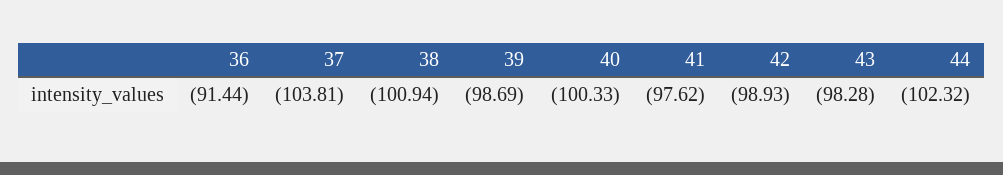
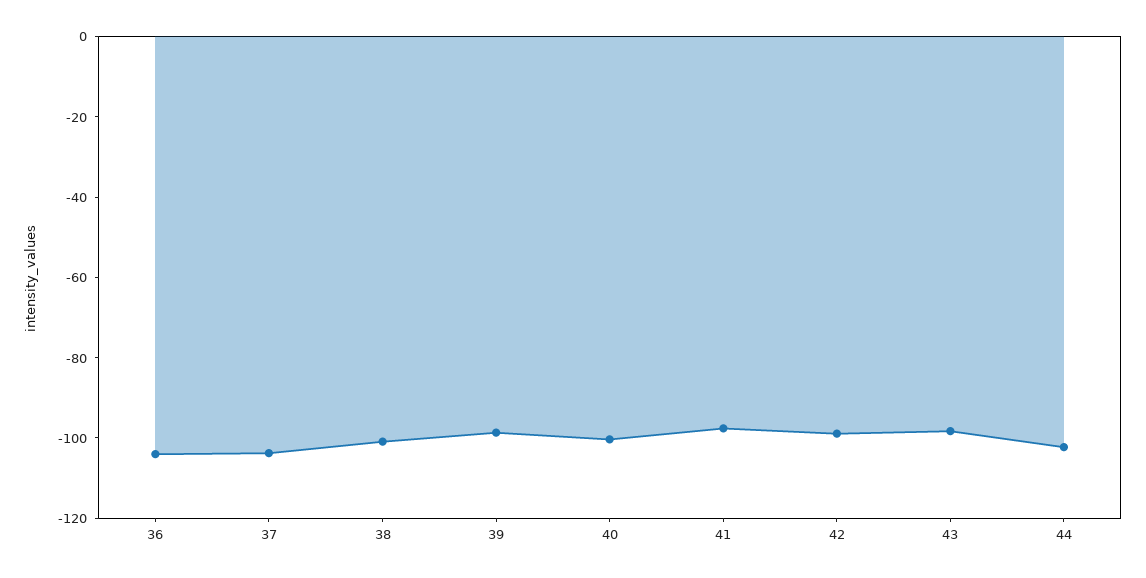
  {
-   "36": -91.44,
+   "36": -105,
    "37": -103.81,
    "38": -100.94,
    "39": -98.69,
    "40": -100.33,
    "41": -97.62,
    "42": -98.93,
    "43": -98.28,
    "44": -102.32
  }

